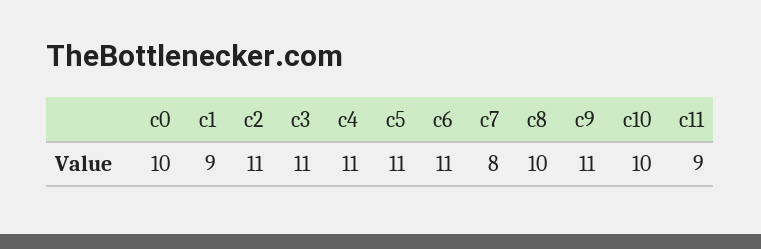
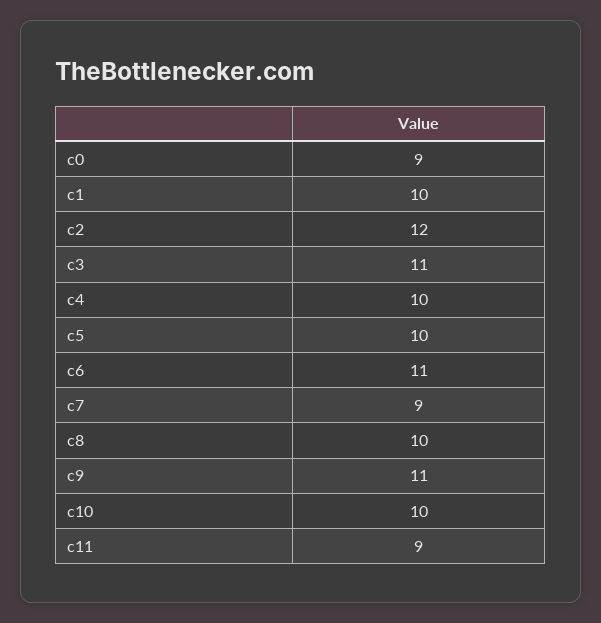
  {
-   "c0": 10,
+   "c0": 9,
-   "c1": 9,
+   "c1": 10,
-   "c2": 11,
+   "c2": 12,
    "c3": 11,
-   "c4": 11,
+   "c4": 10,
-   "c5": 11,
+   "c5": 10,
    "c6": 11,
-   "c7": 8,
+   "c7": 9,
    "c8": 10,
    "c9": 11,
    "c10": 10,
    "c11": 9
  }

